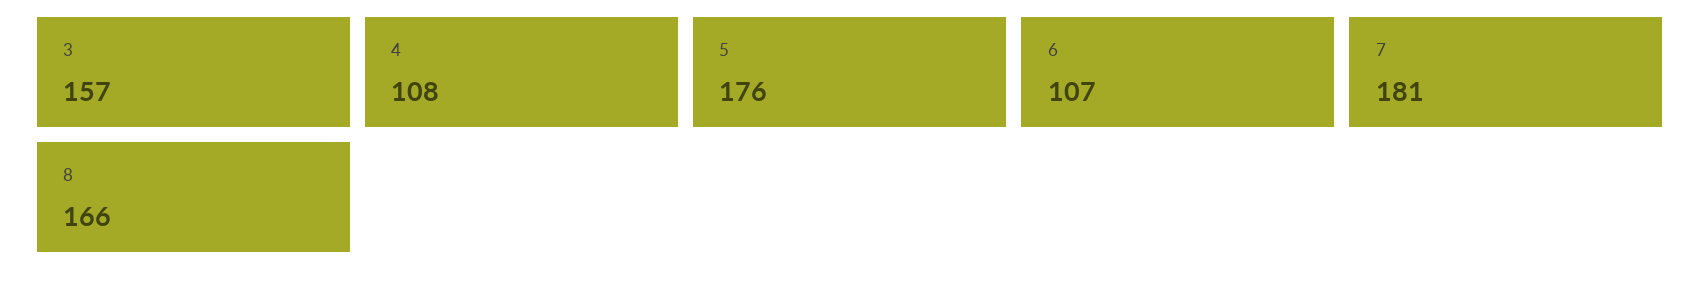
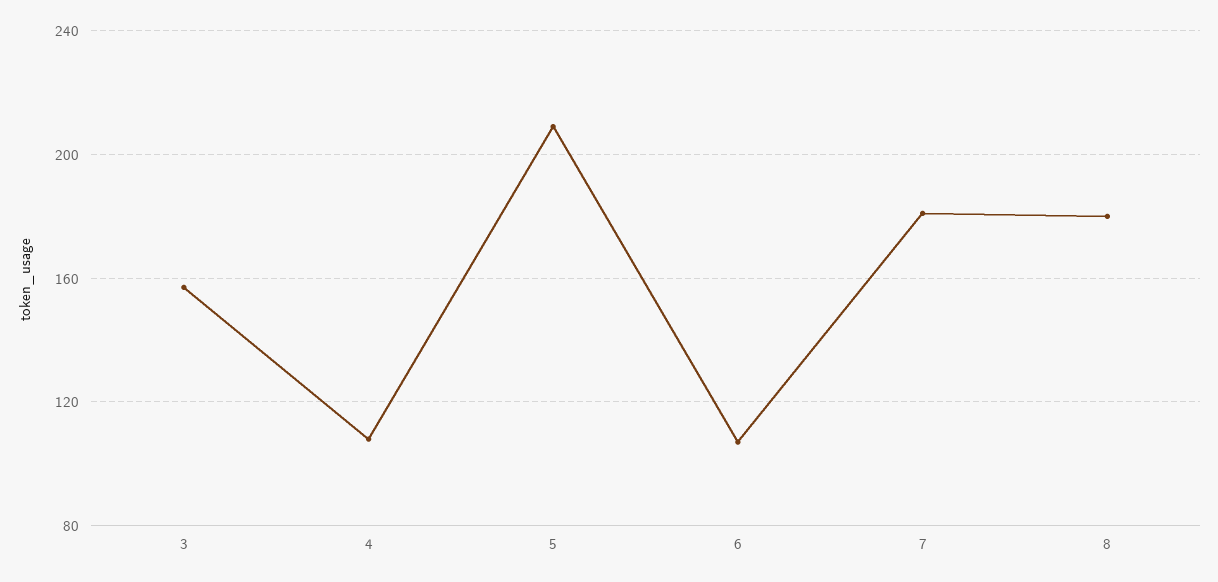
  {
    "3": 157,
    "4": 108,
-   "5": 176,
+   "5": 210,
    "6": 107,
    "7": 181,
-   "8": 166
+   "8": 180
  }

